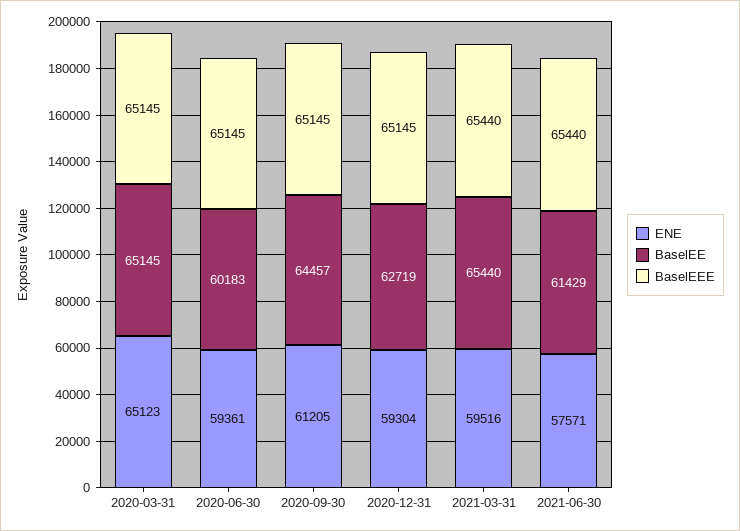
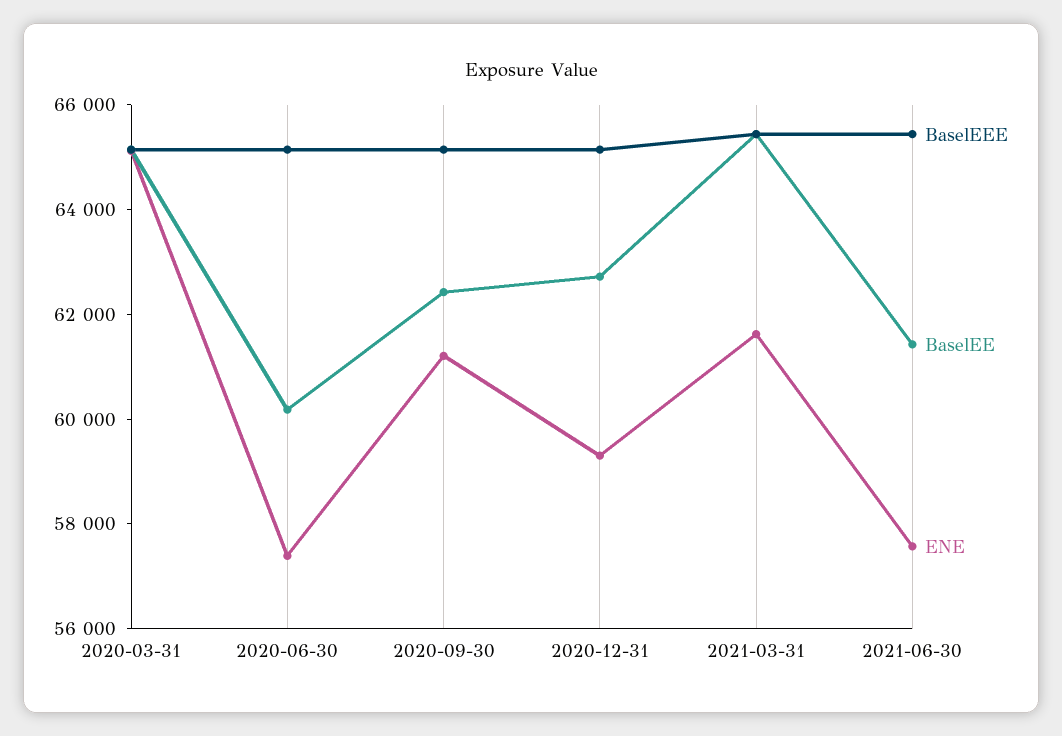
  {
    "ENE": {
      "2020-03-31": 65123,
-     "2020-06-30": 59361,
+     "2020-06-30": 57500,
      "2020-09-30": 61205,
      "2020-12-31": 59304,
-     "2021-03-31": 59516,
+     "2021-03-31": 61500,
      "2021-06-30": 57571
    },
    "BaselEE": {
      "2020-03-31": 65145,
      "2020-06-30": 60183,
-     "2020-09-30": 64457,
+     "2020-09-30": 62500,
      "2020-12-31": 62719,
      "2021-03-31": 65440,
      "2021-06-30": 61429
    },
    "BaselEEE": {
      "2020-03-31": 65145,
      "2020-06-30": 65145,
      "2020-09-30": 65145,
      "2020-12-31": 65145,
      "2021-03-31": 65440,
      "2021-06-30": 65440
    }
  }

